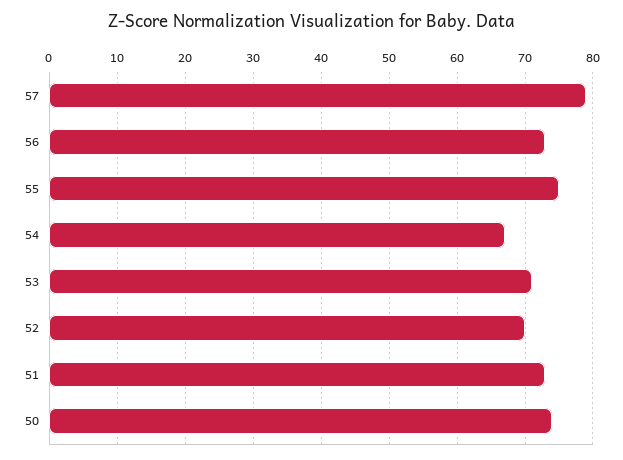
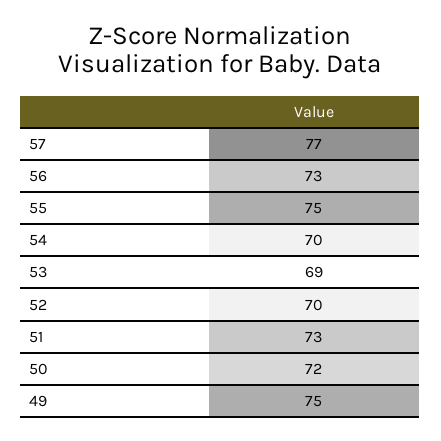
  {
-   "57": 79,
+   "57": 77,
    "56": 73,
    "55": 75,
-   "54": 67,
+   "54": 70,
-   "53": 71,
+   "53": 69,
    "52": 70,
    "51": 73,
-   "50": 74
+   "50": 72,
+   "49": 75
  }

